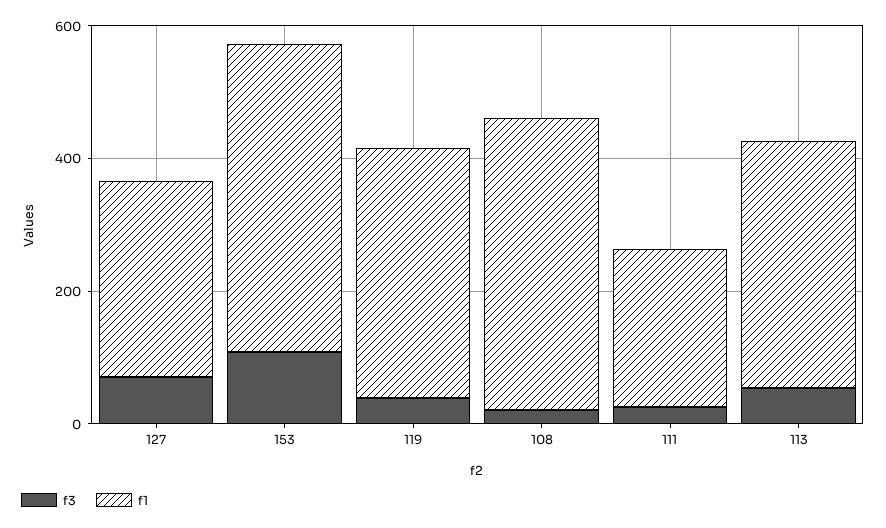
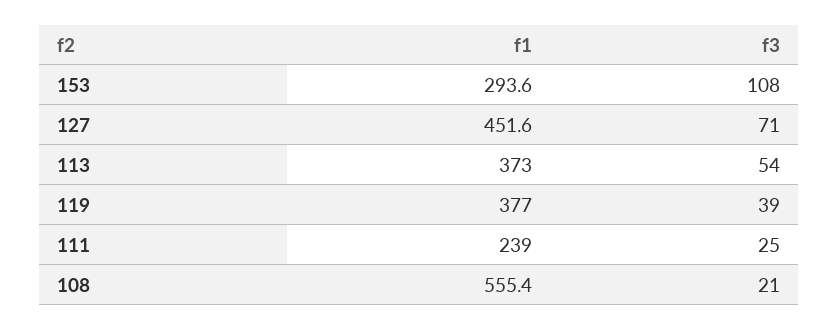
  {
    "f3": {
      "127": 71,
      "153": 108,
      "119": 39,
      "108": 21,
      "111": 25,
      "113": 54
    },
    "f1": {
-     "127": 300,
+     "127": 451.6,
-     "153": 450,
+     "153": 293.6,
      "119": 377,
-     "108": 450,
+     "108": 555.4,
      "111": 239,
      "113": 373
    }
  }

